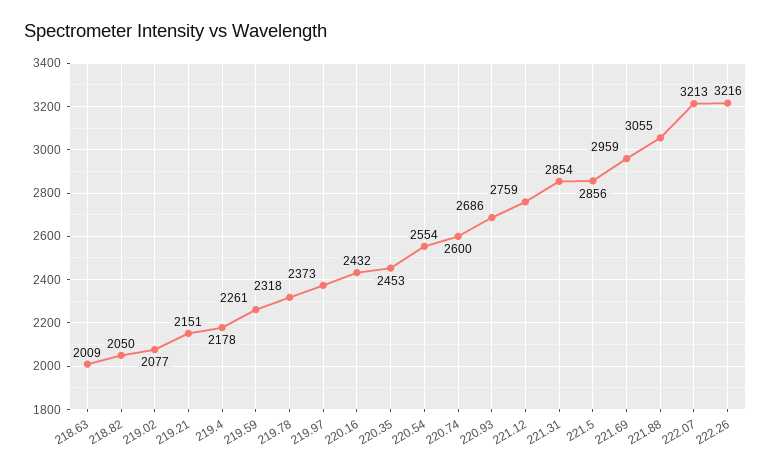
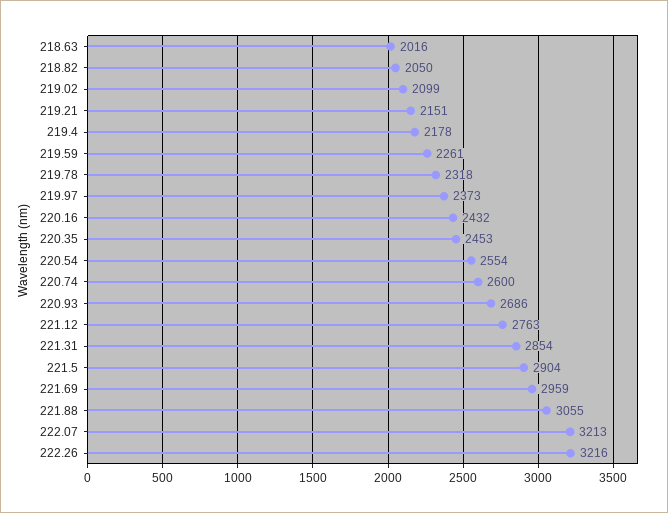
  {
-   "218.63": 2009,
+   "218.63": 2016,
    "218.82": 2050,
-   "219.02": 2077,
+   "219.02": 2099,
    "219.21": 2151,
    "219.4": 2178,
    "219.59": 2261,
    "219.78": 2318,
    "219.97": 2373,
    "220.16": 2432,
    "220.35": 2453,
    "220.54": 2554,
    "220.74": 2600,
    "220.93": 2686,
-   "221.12": 2759,
+   "221.12": 2763,
    "221.31": 2854,
-   "221.5": 2856,
+   "221.5": 2904,
    "221.69": 2959,
    "221.88": 3055,
    "222.07": 3213,
    "222.26": 3216
  }

